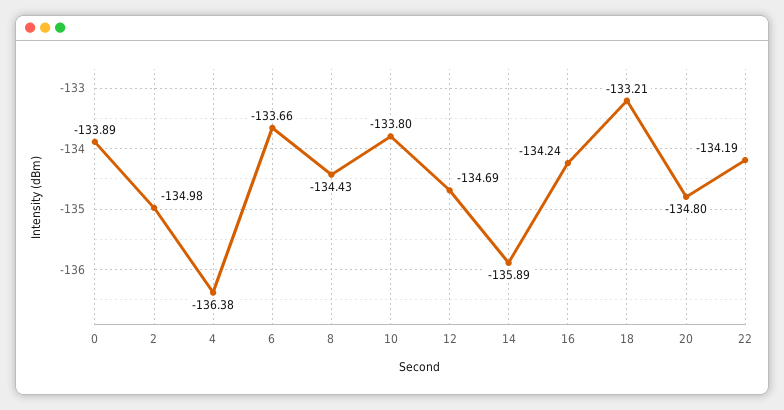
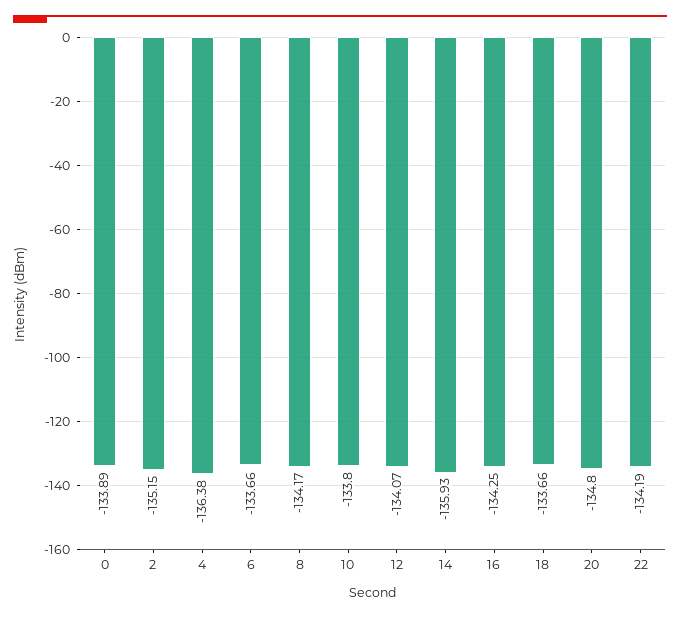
  {
    "0": -133.89,
-   "2": -134.98,
+   "2": -135.15,
    "4": -136.38,
    "6": -133.66,
-   "8": -134.43,
+   "8": -134.17,
    "10": -133.8,
-   "12": -134.69,
+   "12": -134.07,
-   "14": -135.89,
+   "14": -135.93,
-   "16": -134.24,
+   "16": -134.25,
-   "18": -133.21,
+   "18": -133.66,
    "20": -134.8,
    "22": -134.19
  }

